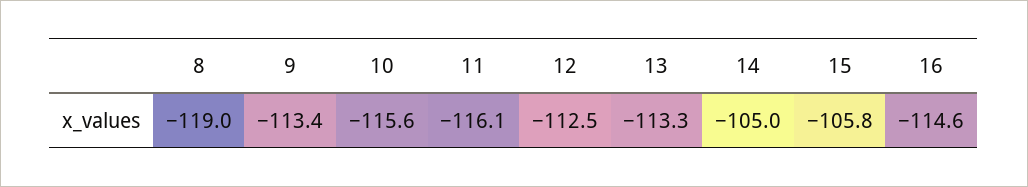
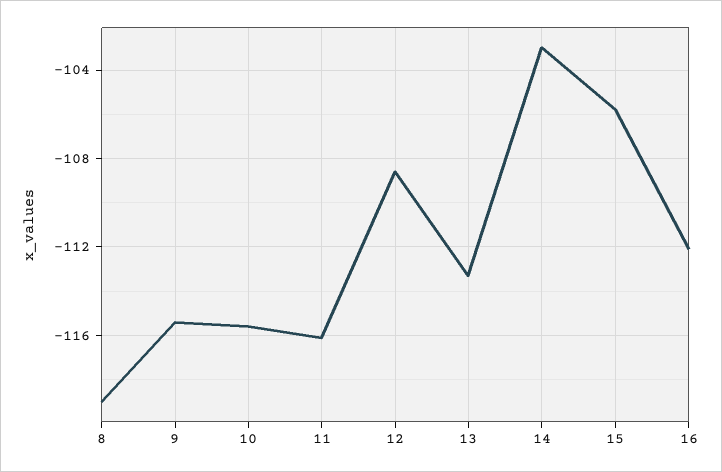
  {
    "8": -119,
-   "9": -113.4,
+   "9": -115.5,
    "10": -115.6,
    "11": -116.1,
-   "12": -112.5,
+   "12": -108.5,
    "13": -113.3,
-   "14": -105,
+   "14": -103,
    "15": -105.8,
-   "16": -114.6
+   "16": -112
  }

